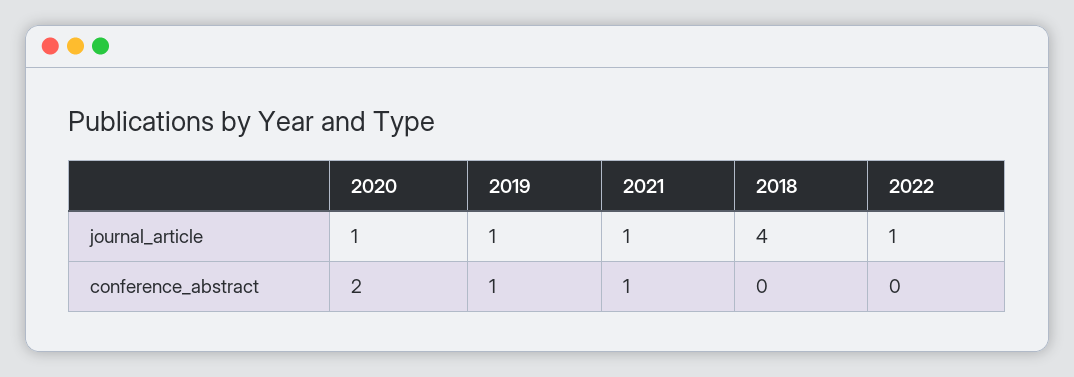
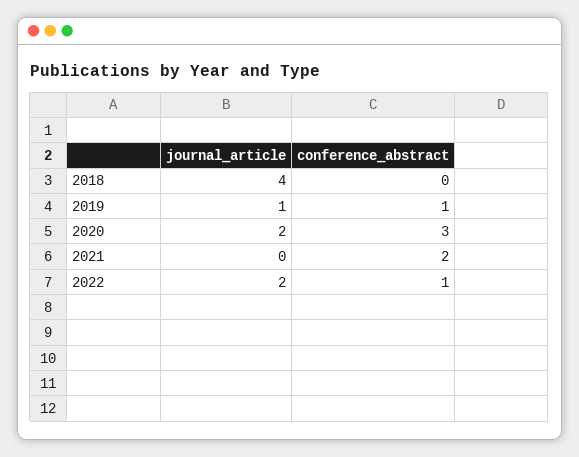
  {
    "2020": {
-     "journal_article": 1,
+     "journal_article": 2,
-     "conference_abstract": 2
+     "conference_abstract": 3
    },
    "2019": {
      "journal_article": 1,
      "conference_abstract": 1
    },
    "2021": {
-     "journal_article": 1,
+     "journal_article": 0,
-     "conference_abstract": 1
+     "conference_abstract": 2
    },
    "2018": {
      "journal_article": 4,
      "conference_abstract": 0
    },
    "2022": {
-     "journal_article": 1,
+     "journal_article": 2,
-     "conference_abstract": 0
+     "conference_abstract": 1
    }
  }

